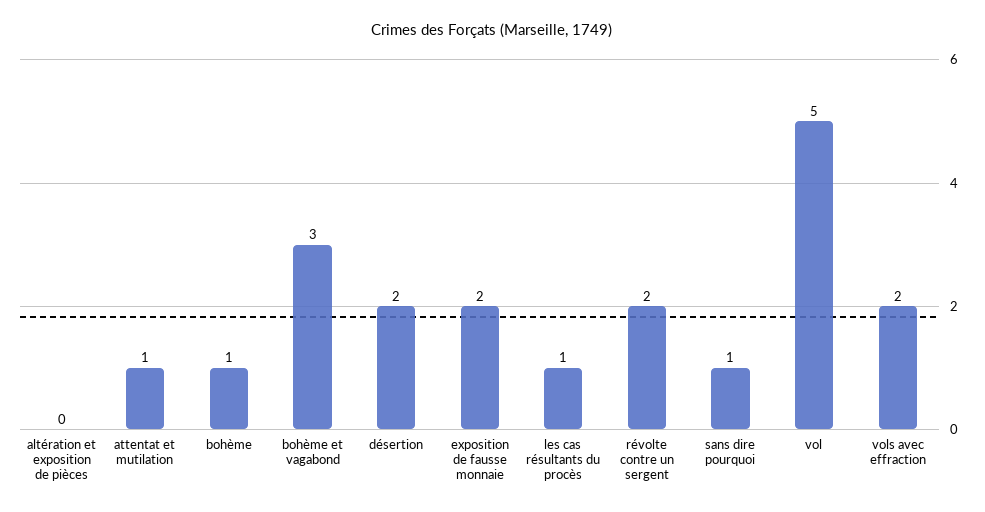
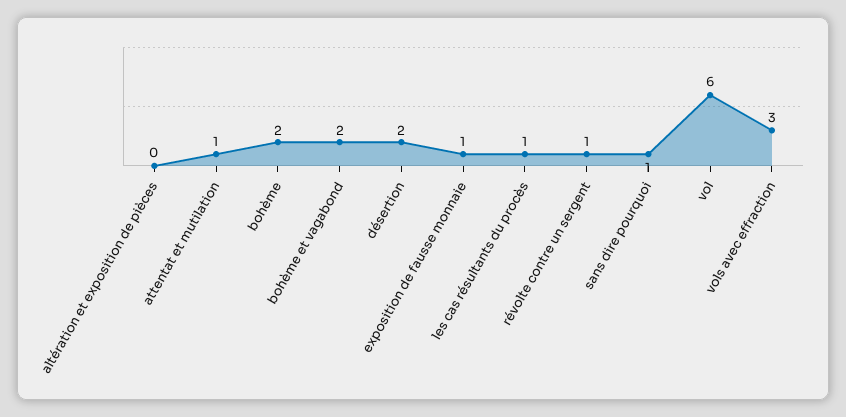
  {
    "altération et exposition de pièces": 0,
    "attentat et mutilation": 1,
-   "bohème": 1,
+   "bohème": 2,
-   "bohème et vagabond": 3,
+   "bohème et vagabond": 2,
    "désertion": 2,
-   "exposition de fausse monnaie": 2,
+   "exposition de fausse monnaie": 1,
    "les cas résultants du procès": 1,
-   "révolte contre un sergent": 2,
+   "révolte contre un sergent": 1,
    "sans dire pourquoi": 1,
-   "vol": 5,
+   "vol": 6,
-   "vols avec effraction": 2
+   "vols avec effraction": 3
  }

